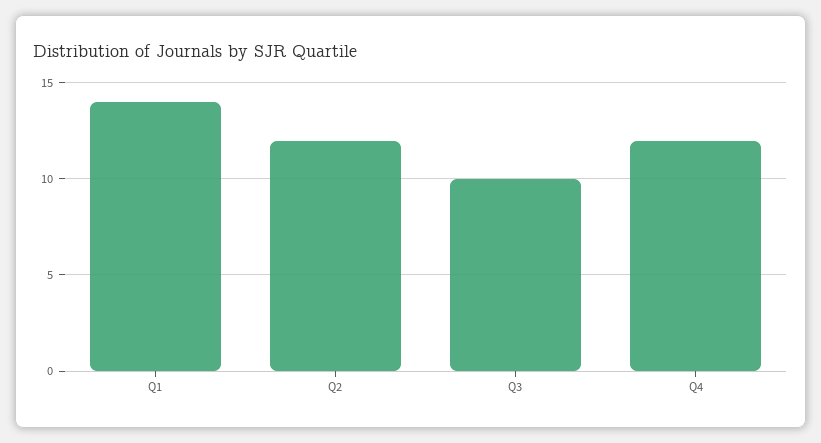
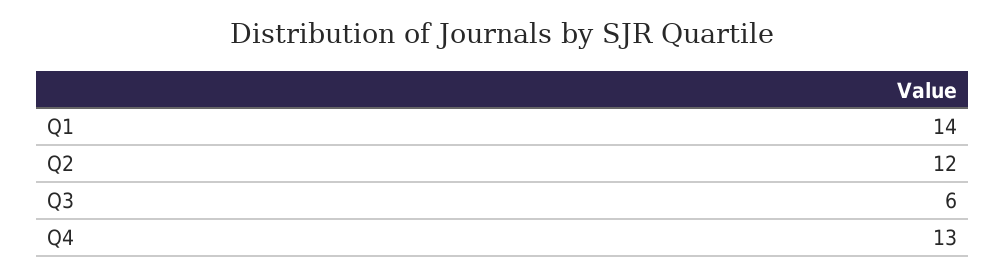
  {
    "Q1": 14,
    "Q2": 12,
-   "Q3": 10,
+   "Q3": 6,
-   "Q4": 12
+   "Q4": 13
  }

